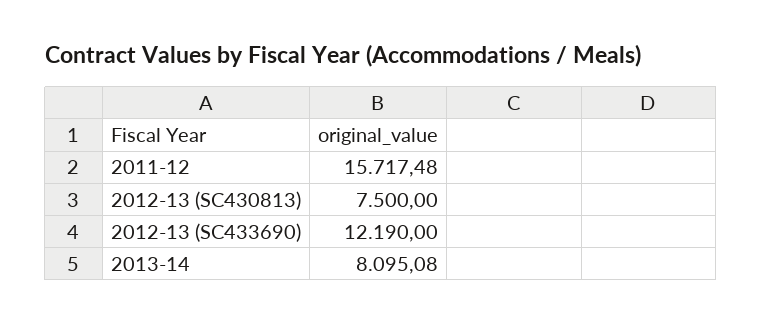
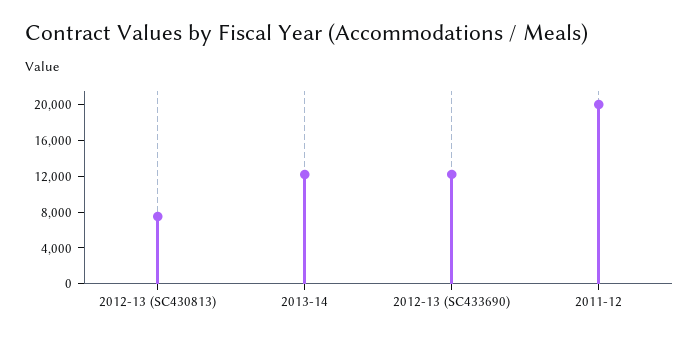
  {
-   "2011-12": 15717.48,
+   "2011-12": 20000,
    "2012-13 (SC430813)": 7500,
    "2012-13 (SC433690)": 12190,
-   "2013-14": 8095.08
+   "2013-14": 12000
  }

